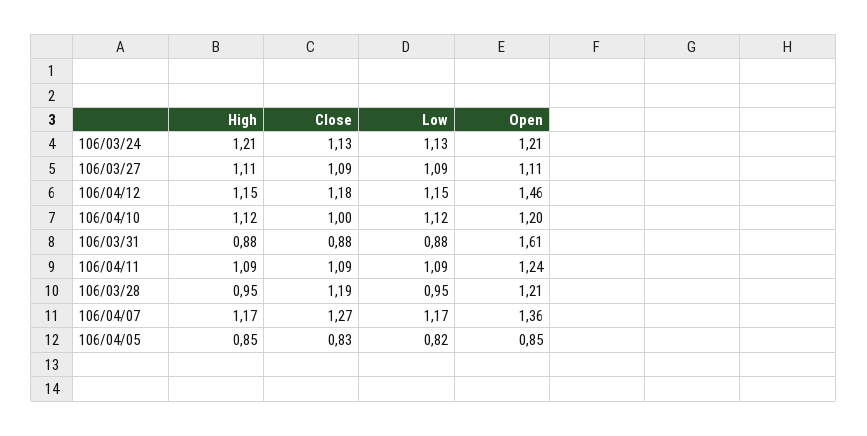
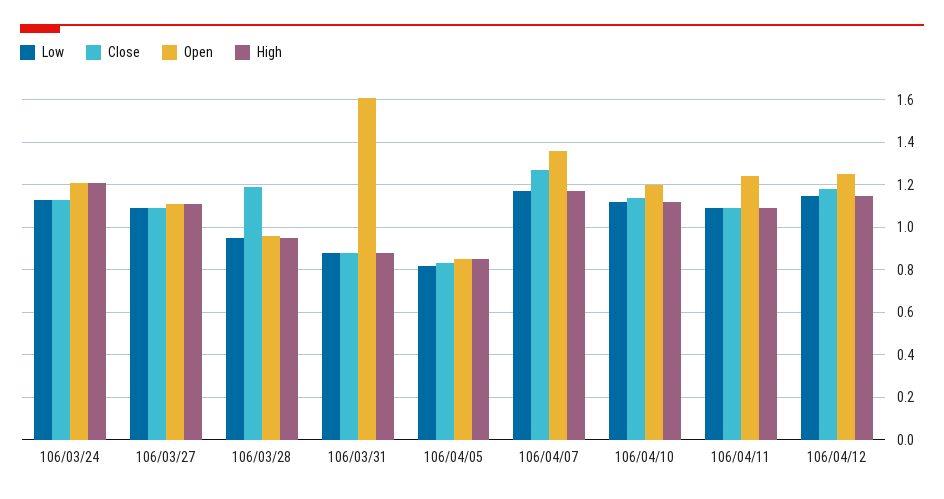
  {
    "High": {
      "106/03/24": 1.21,
      "106/03/27": 1.11,
      "106/04/12": 1.15,
      "106/04/10": 1.12,
      "106/03/31": 0.88,
      "106/04/11": 1.09,
      "106/03/28": 0.95,
      "106/04/07": 1.17,
      "106/04/05": 0.85
    },
    "Close": {
      "106/03/24": 1.13,
      "106/03/27": 1.09,
      "106/04/12": 1.18,
-     "106/04/10": 1,
+     "106/04/10": 1.15,
      "106/03/31": 0.88,
      "106/04/11": 1.09,
      "106/03/28": 1.19,
      "106/04/07": 1.27,
      "106/04/05": 0.83
    },
    "Low": {
      "106/03/24": 1.13,
      "106/03/27": 1.09,
      "106/04/12": 1.15,
      "106/04/10": 1.12,
      "106/03/31": 0.88,
      "106/04/11": 1.09,
      "106/03/28": 0.95,
      "106/04/07": 1.17,
      "106/04/05": 0.82
    },
    "Open": {
      "106/03/24": 1.21,
      "106/03/27": 1.11,
-     "106/04/12": 1.46,
+     "106/04/12": 1.25,
      "106/04/10": 1.2,
      "106/03/31": 1.61,
      "106/04/11": 1.24,
-     "106/03/28": 1.21,
+     "106/03/28": 0.95,
      "106/04/07": 1.36,
      "106/04/05": 0.85
    }
  }

